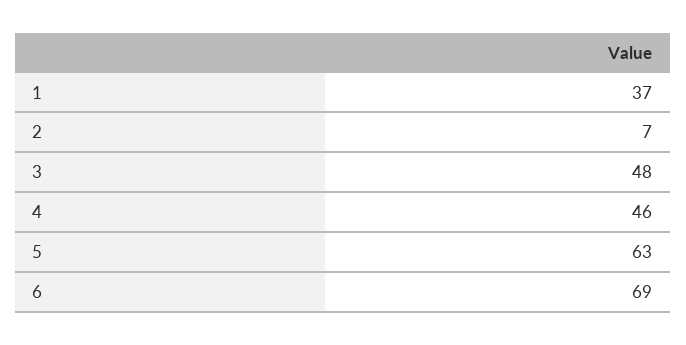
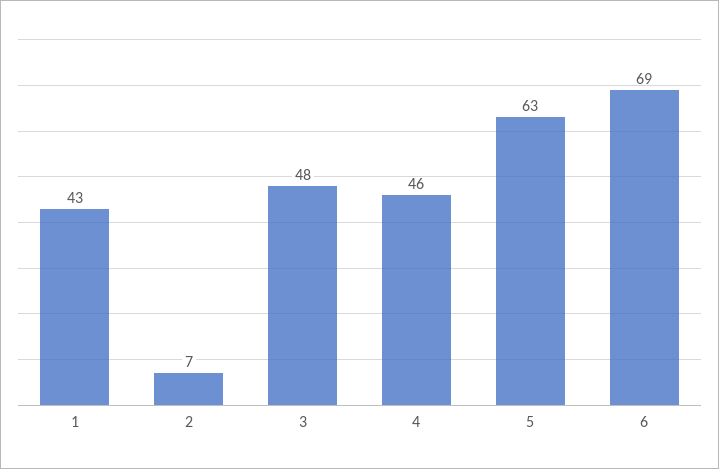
  {
-   "1": 37,
+   "1": 43,
    "2": 7,
    "3": 48,
    "4": 46,
    "5": 63,
    "6": 69
  }

